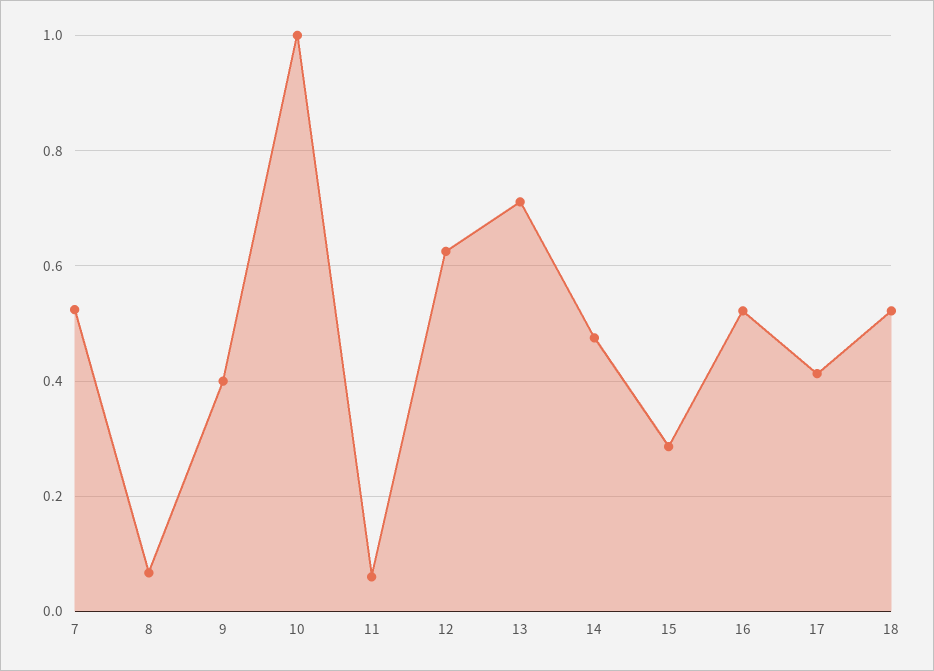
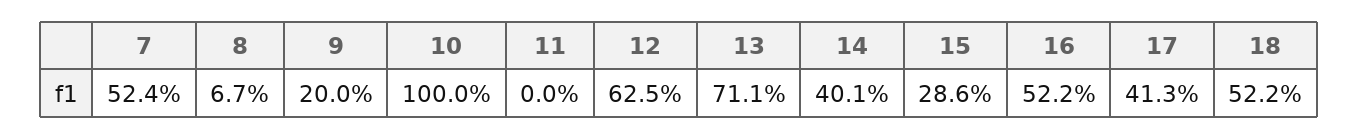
  {
    "7": 0.524,
    "8": 0.067,
-   "9": 0.4,
+   "9": 0.2,
    "10": 1,
-   "11": 0.06,
+   "11": 0,
    "12": 0.625,
    "13": 0.711,
-   "14": 0.48,
+   "14": 0.401,
    "15": 0.286,
    "16": 0.522,
    "17": 0.413,
    "18": 0.522
  }

